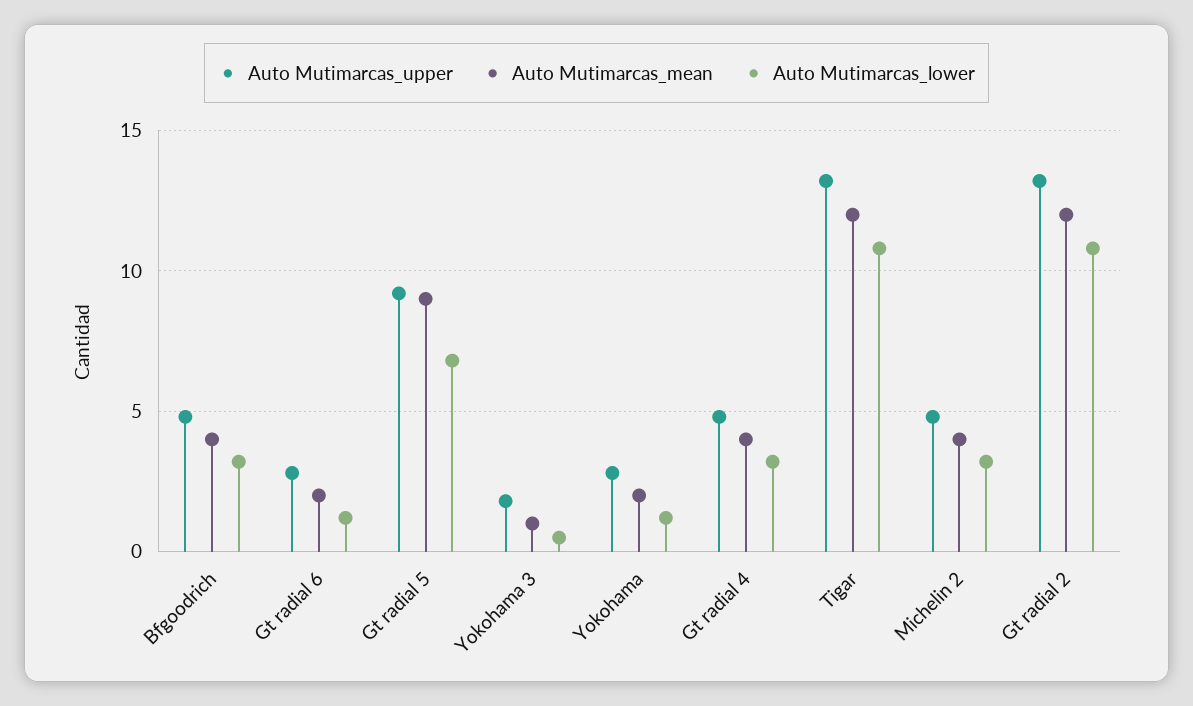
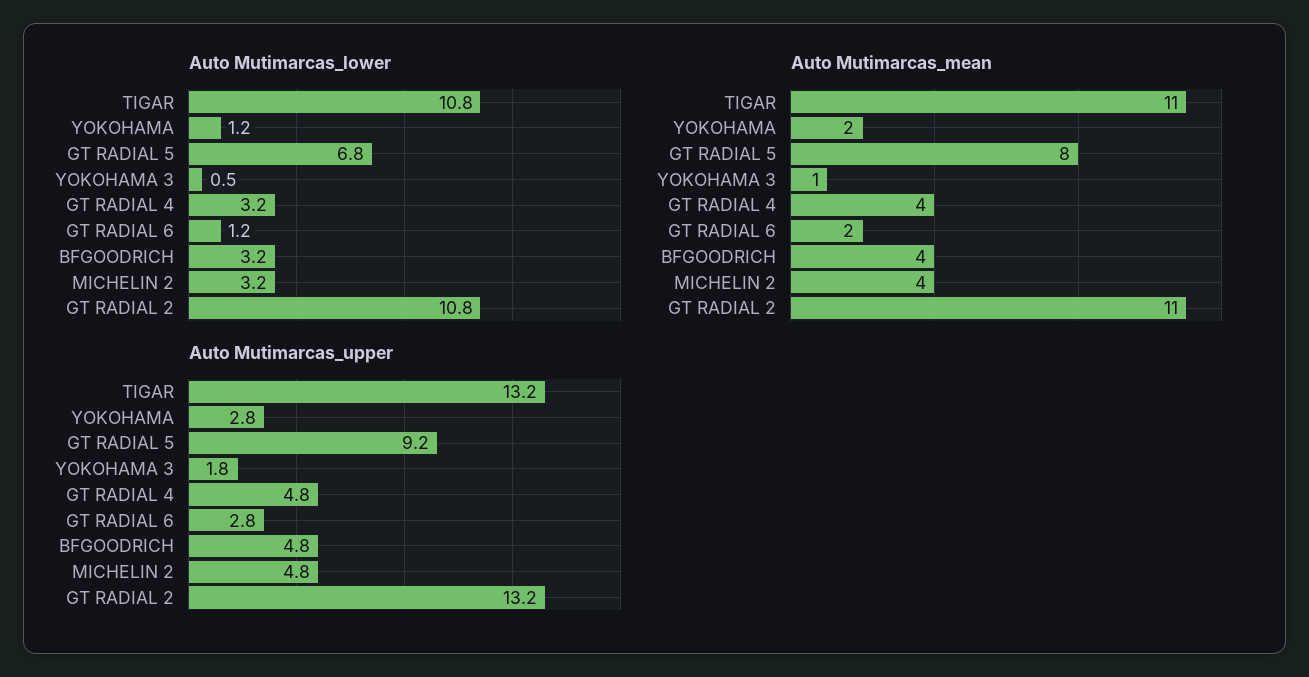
  {
    "Auto Mutimarcas_upper": {
      "Bfgoodrich": 4.8,
      "Gt radial 6": 2.8,
      "Gt radial 5": 9.2,
      "Yokohama 3": 1.8,
      "Yokohama": 2.8,
      "Gt radial 4": 4.8,
      "Tigar": 13.2,
      "Michelin 2": 4.8,
      "Gt radial 2": 13.2
    },
    "Auto Mutimarcas_mean": {
      "Bfgoodrich": 4,
      "Gt radial 6": 2,
-     "Gt radial 5": 9,
+     "Gt radial 5": 8,
      "Yokohama 3": 1,
      "Yokohama": 2,
      "Gt radial 4": 4,
-     "Tigar": 12,
+     "Tigar": 11,
      "Michelin 2": 4,
-     "Gt radial 2": 12
+     "Gt radial 2": 11
    },
    "Auto Mutimarcas_lower": {
      "Bfgoodrich": 3.2,
      "Gt radial 6": 1.2,
      "Gt radial 5": 6.8,
      "Yokohama 3": 0.5,
      "Yokohama": 1.2,
      "Gt radial 4": 3.2,
      "Tigar": 10.8,
      "Michelin 2": 3.2,
      "Gt radial 2": 10.8
    }
  }

